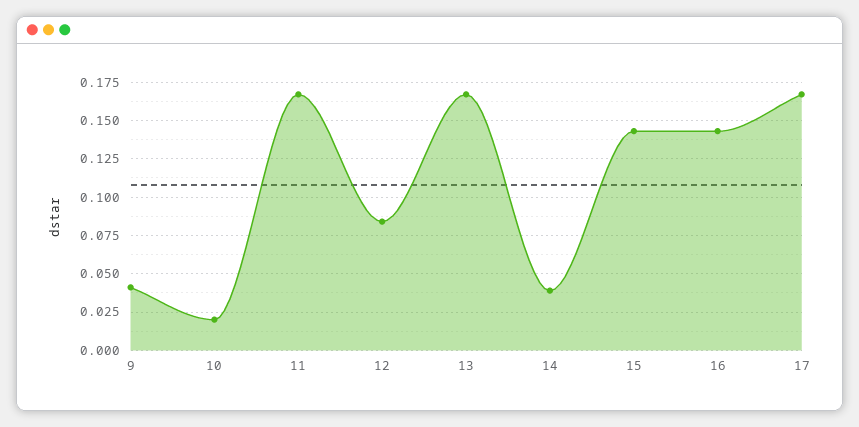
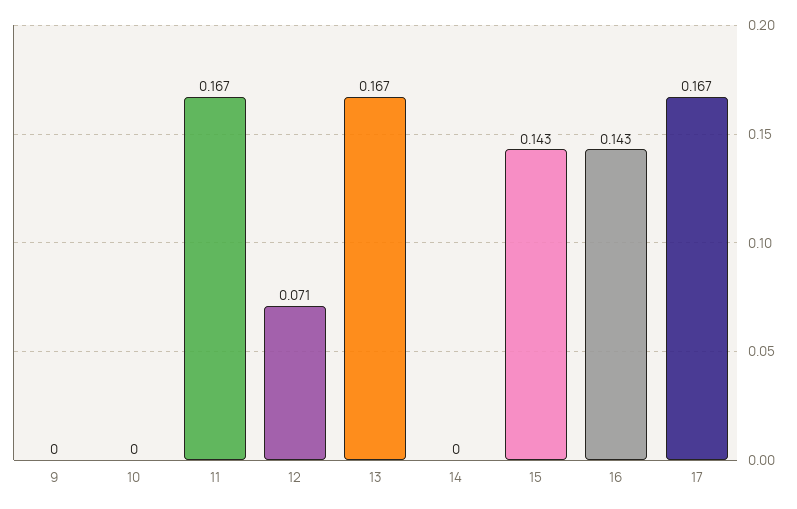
  {
-   "9": 0.04,
+   "9": 0,
-   "10": 0.02,
+   "10": 0,
    "11": 0.167,
-   "12": 0.085,
+   "12": 0.071,
    "13": 0.167,
-   "14": 0.04,
+   "14": 0,
    "15": 0.143,
    "16": 0.143,
    "17": 0.167
  }

